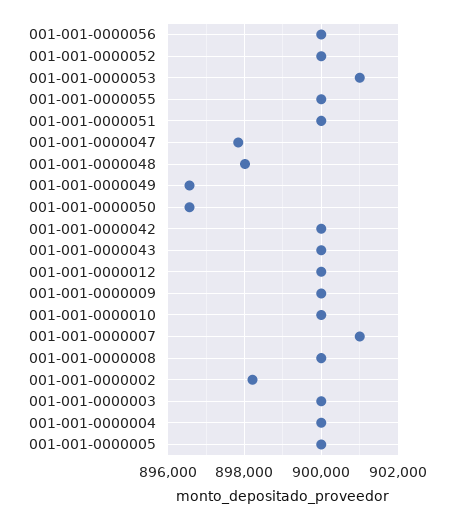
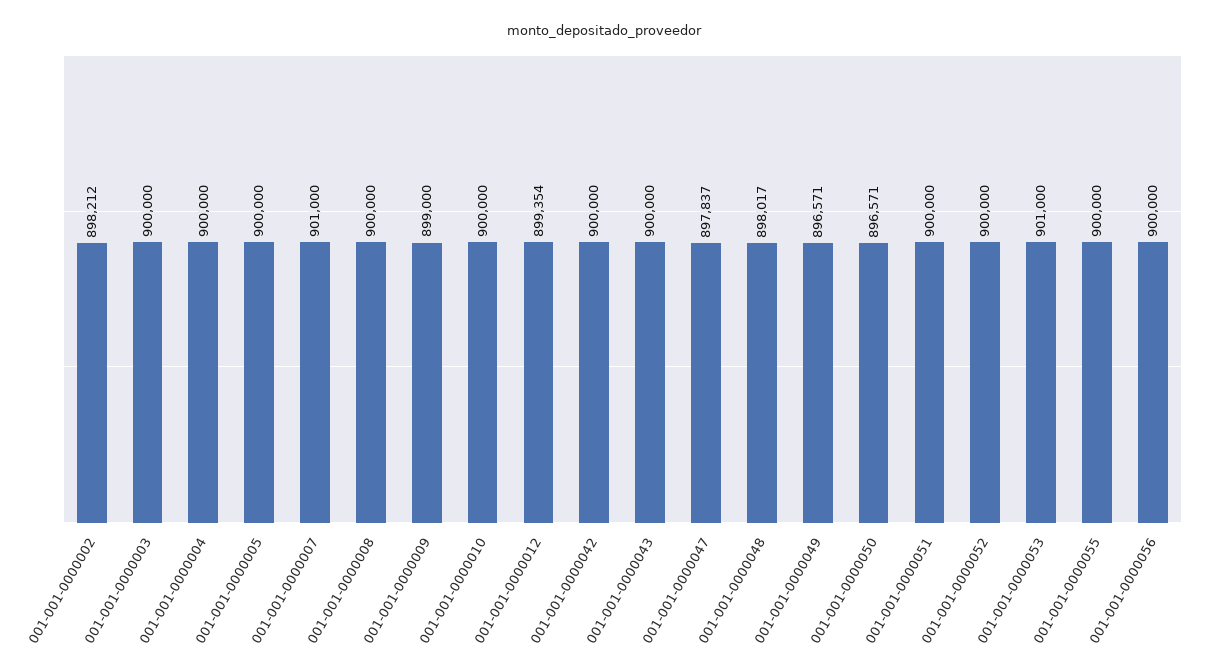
  {
    "001-001-0000056": 900000,
    "001-001-0000052": 900000,
    "001-001-0000053": 901000,
    "001-001-0000055": 900000,
    "001-001-0000051": 900000,
    "001-001-0000047": 897837,
    "001-001-0000048": 898017,
    "001-001-0000049": 896571,
    "001-001-0000050": 896571,
    "001-001-0000042": 900000,
    "001-001-0000043": 900000,
-   "001-001-0000012": 900000,
+   "001-001-0000012": 899354,
-   "001-001-0000009": 900000,
+   "001-001-0000009": 899000,
    "001-001-0000010": 900000,
    "001-001-0000007": 901000,
    "001-001-0000008": 900000,
    "001-001-0000002": 898212,
    "001-001-0000003": 900000,
    "001-001-0000004": 900000,
    "001-001-0000005": 900000
  }

